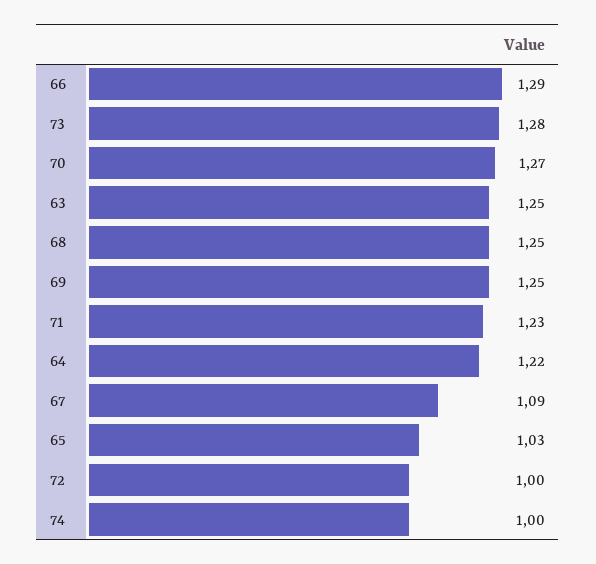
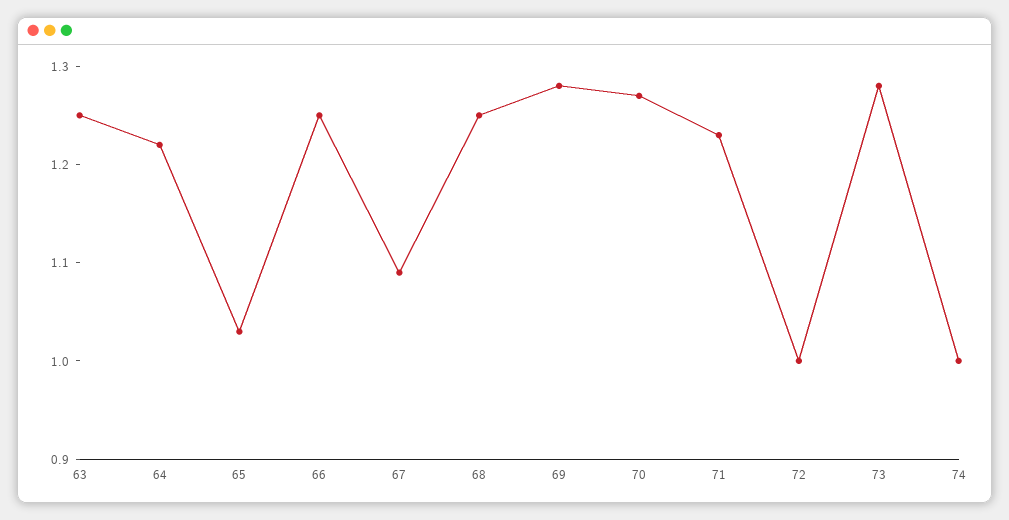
  {
-   "66": 1.29,
+   "66": 1.25,
    "73": 1.28,
    "70": 1.27,
    "63": 1.25,
    "68": 1.25,
-   "69": 1.25,
+   "69": 1.28,
    "71": 1.23,
    "64": 1.22,
    "67": 1.09,
    "65": 1.03,
    "72": 1,
    "74": 1
  }

